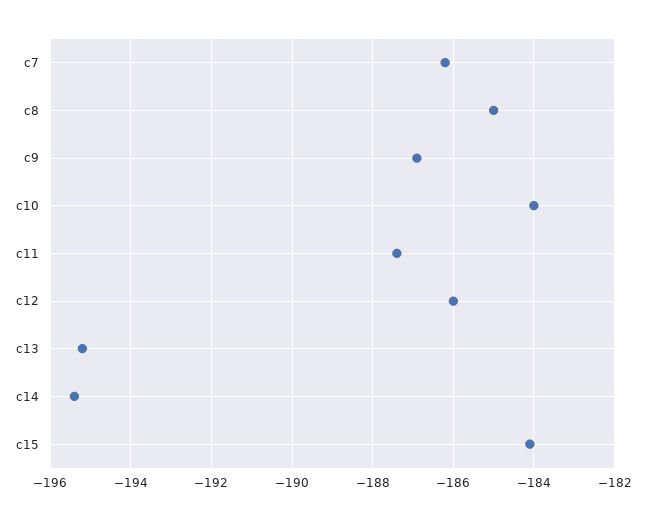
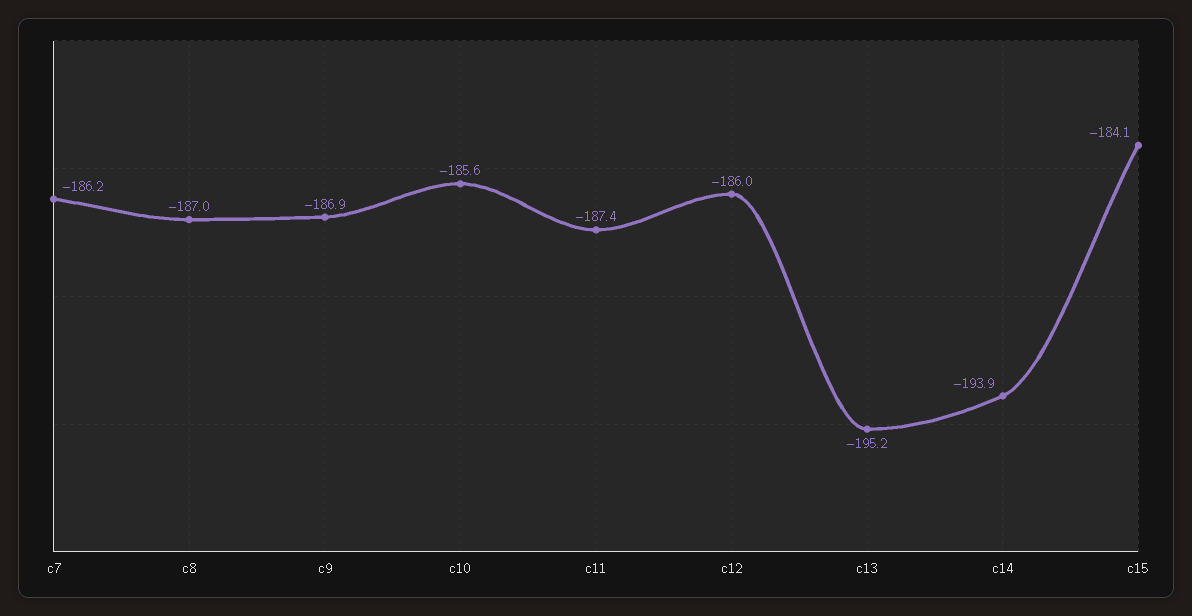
  {
    "c7": -186.2,
-   "c8": -185,
+   "c8": -187,
    "c9": -186.9,
-   "c10": -184,
+   "c10": -185.6,
    "c11": -187.4,
    "c12": -186,
    "c13": -195.2,
-   "c14": -195.5,
+   "c14": -193.9,
    "c15": -184.1
  }

